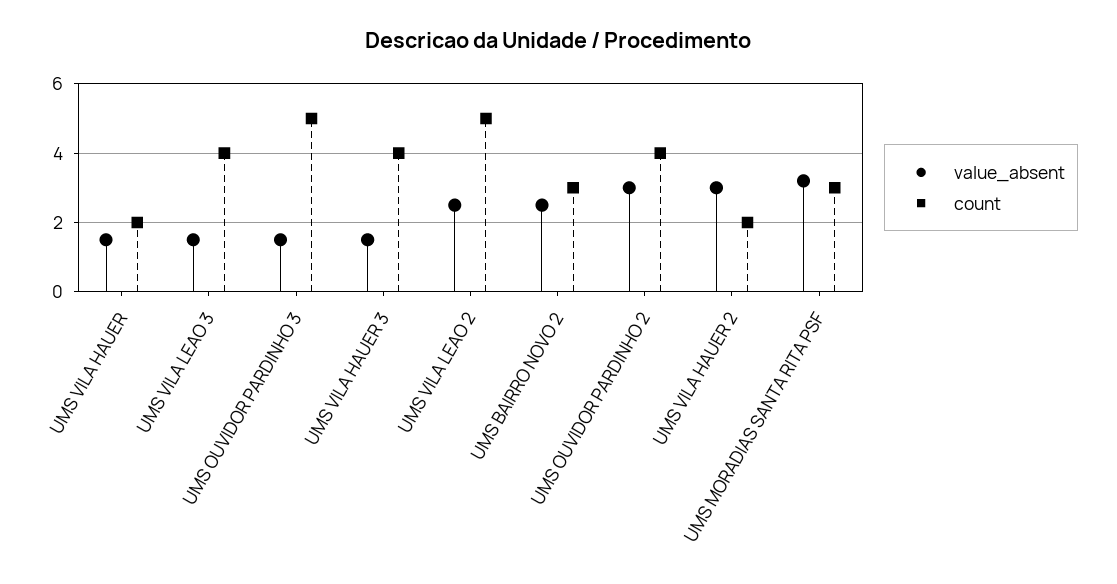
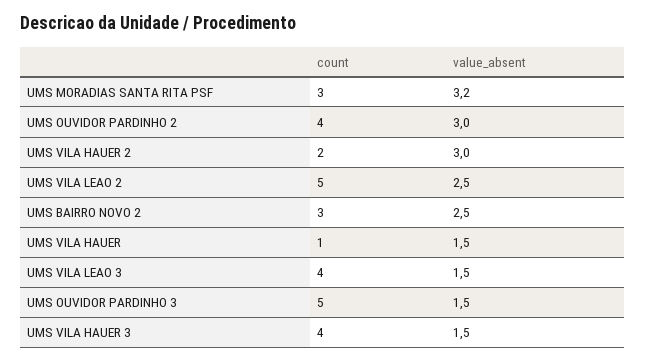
  {
    "value_absent": {
      "UMS VILA HAUER": 1.5,
      "UMS VILA LEAO 3": 1.5,
      "UMS OUVIDOR PARDINHO 3": 1.5,
      "UMS VILA HAUER 3": 1.5,
      "UMS VILA LEAO 2": 2.5,
      "UMS BAIRRO NOVO 2": 2.5,
      "UMS OUVIDOR PARDINHO 2": 3,
      "UMS VILA HAUER 2": 3,
      "UMS MORADIAS SANTA RITA PSF": 3.2
    },
    "count": {
-     "UMS VILA HAUER": 2,
+     "UMS VILA HAUER": 1,
      "UMS VILA LEAO 3": 4,
      "UMS OUVIDOR PARDINHO 3": 5,
      "UMS VILA HAUER 3": 4,
      "UMS VILA LEAO 2": 5,
      "UMS BAIRRO NOVO 2": 3,
      "UMS OUVIDOR PARDINHO 2": 4,
      "UMS VILA HAUER 2": 2,
      "UMS MORADIAS SANTA RITA PSF": 3
    }
  }

